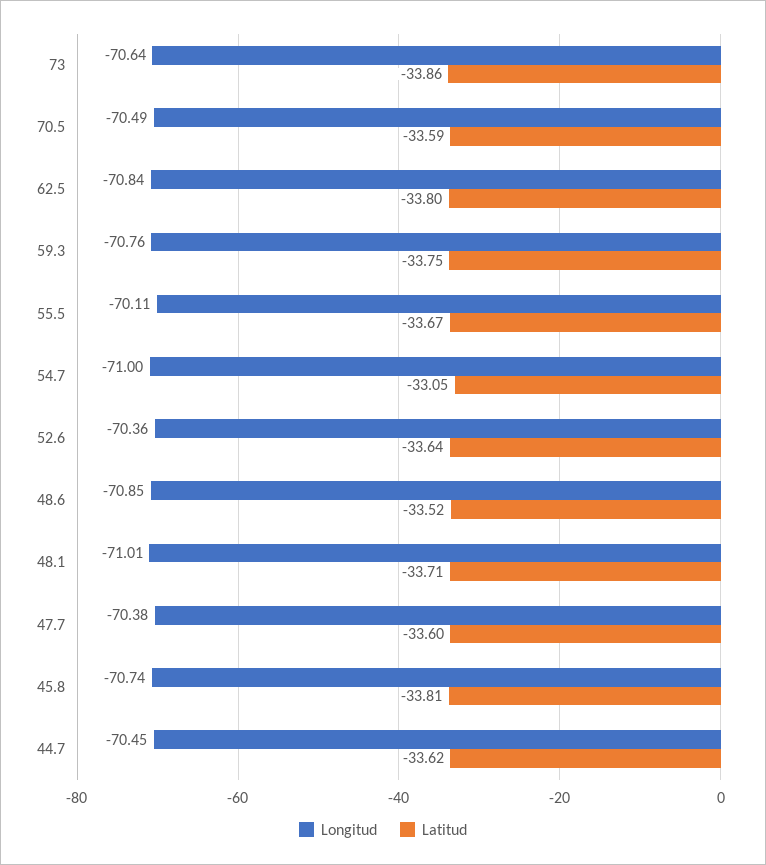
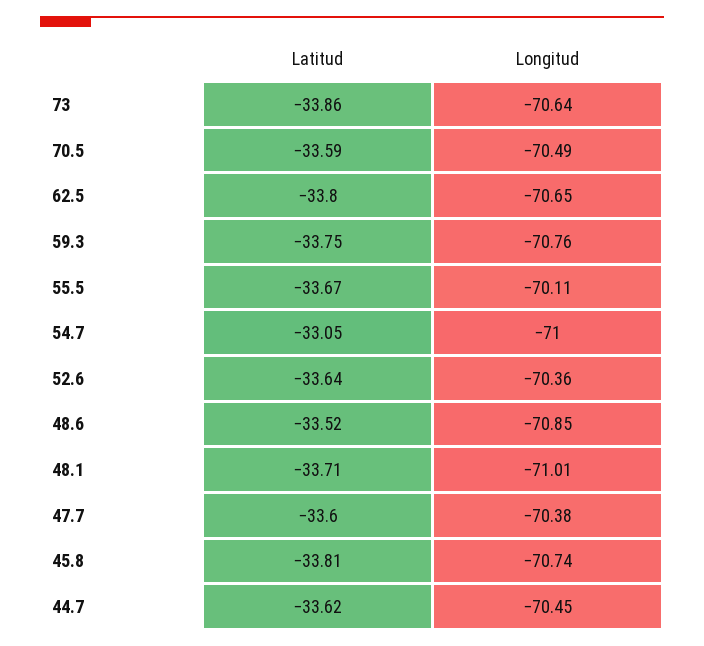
  {
    "Longitud": {
      "73": -70.64,
      "70.5": -70.49,
-     "62.5": -70.84,
+     "62.5": -70.65,
      "59.3": -70.76,
      "55.5": -70.11,
      "54.7": -71,
      "52.6": -70.36,
      "48.6": -70.85,
      "48.1": -71.01,
      "47.7": -70.38,
      "45.8": -70.74,
      "44.7": -70.45
    },
    "Latitud": {
      "73": -33.86,
      "70.5": -33.59,
      "62.5": -33.8,
      "59.3": -33.75,
      "55.5": -33.67,
      "54.7": -33.05,
      "52.6": -33.64,
      "48.6": -33.52,
      "48.1": -33.71,
      "47.7": -33.6,
      "45.8": -33.81,
      "44.7": -33.62
    }
  }

